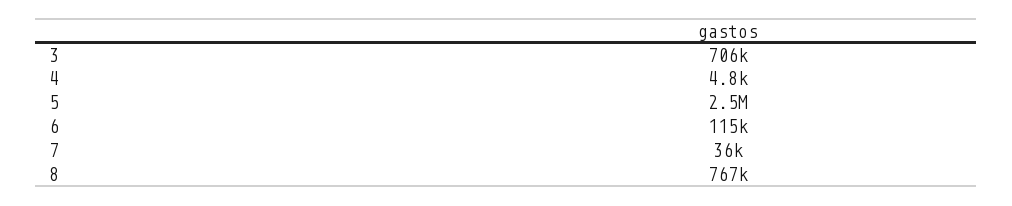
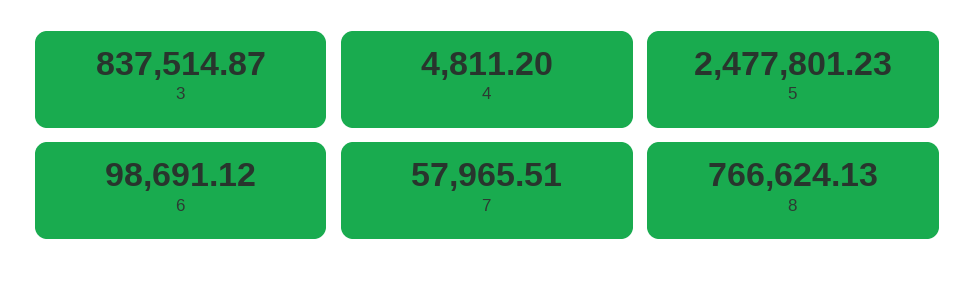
  {
-   "3": 706000,
+   "3": 837514.87,
    "4": 4811.2,
    "5": 2477801.23,
-   "6": 115000,
+   "6": 98691.12,
-   "7": 36000,
+   "7": 57965.51,
    "8": 766624.13
  }

